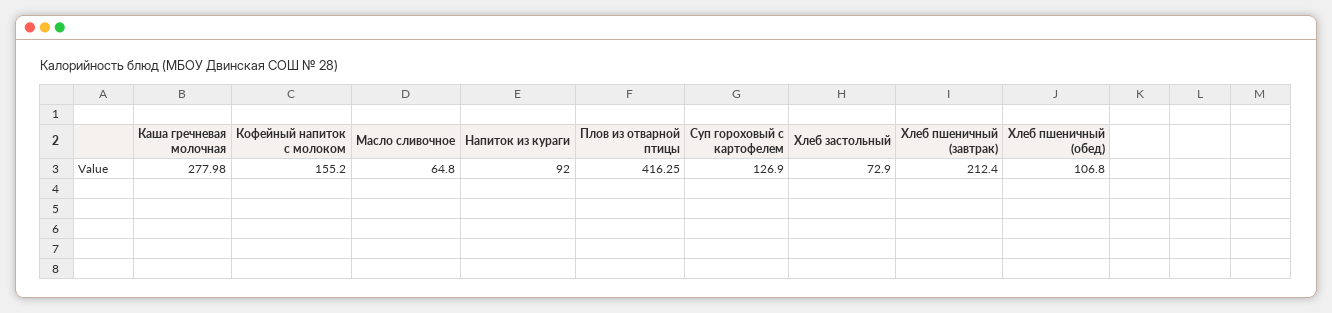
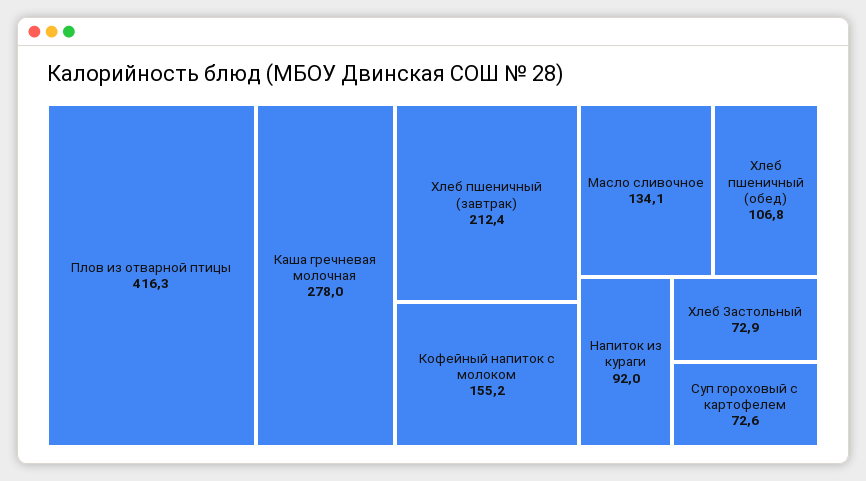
  {
    "Каша гречневая молочная": 277.98,
    "Кофейный напиток с молоком": 155.2,
-   "Масло сливочное": 64.8,
+   "Масло сливочное": 134.1,
    "Напиток из кураги": 92,
    "Плов из отварной птицы": 416.25,
-   "Суп гороховый с картофелем": 126.9,
+   "Суп гороховый с картофелем": 72.6,
    "Хлеб застольный": 72.9,
    "Хлеб пшеничный (завтрак)": 212.4,
    "Хлеб пшеничный (обед)": 106.8
  }

